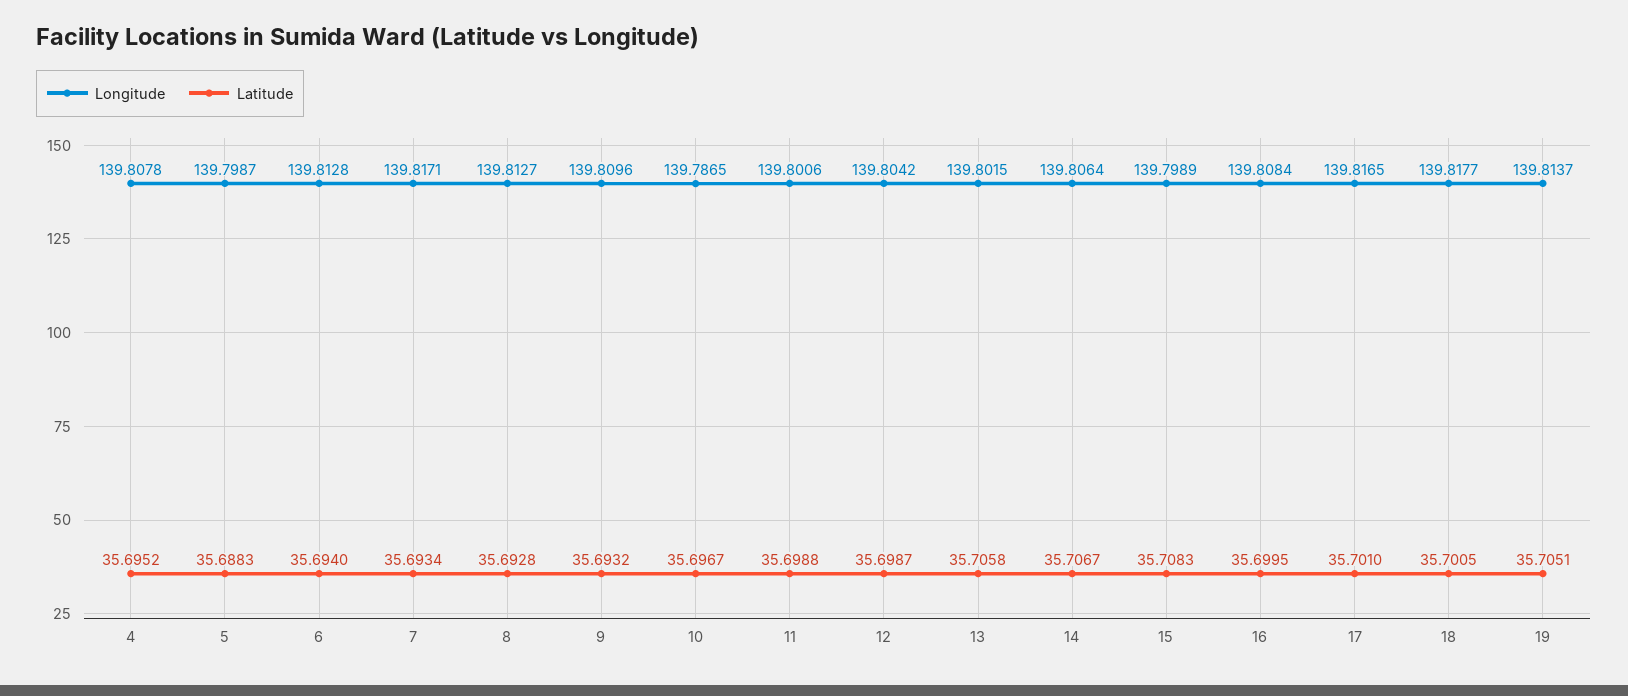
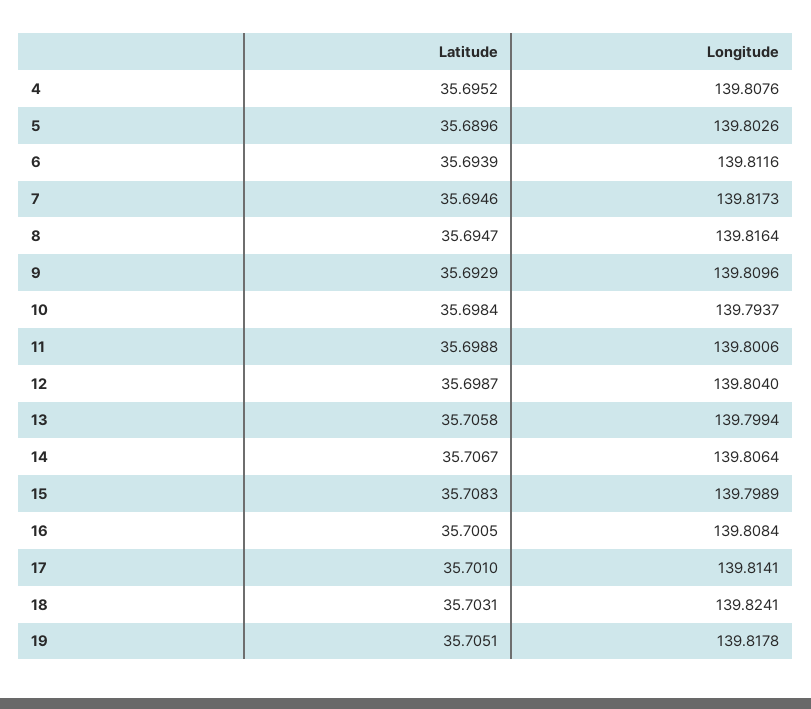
  {
    "Longitude": {
-     "4": 139.8078,
+     "4": 139.8076,
-     "5": 139.7987,
+     "5": 139.8026,
-     "6": 139.8128,
+     "6": 139.8116,
-     "7": 139.8171,
+     "7": 139.8173,
-     "8": 139.8127,
+     "8": 139.8164,
      "9": 139.8096,
-     "10": 139.7865,
+     "10": 139.7937,
      "11": 139.8006,
-     "12": 139.8042,
+     "12": 139.804,
-     "13": 139.8015,
+     "13": 139.7994,
      "14": 139.8064,
      "15": 139.7989,
      "16": 139.8084,
-     "17": 139.8165,
+     "17": 139.8141,
-     "18": 139.8177,
+     "18": 139.8241,
-     "19": 139.8137
+     "19": 139.8178
    },
    "Latitude": {
      "4": 35.6952,
-     "5": 35.6883,
+     "5": 35.6896,
-     "6": 35.694,
+     "6": 35.6939,
-     "7": 35.6934,
+     "7": 35.6946,
-     "8": 35.6928,
+     "8": 35.6947,
-     "9": 35.6932,
+     "9": 35.6929,
-     "10": 35.6967,
+     "10": 35.6984,
      "11": 35.6988,
      "12": 35.6987,
      "13": 35.7058,
      "14": 35.7067,
      "15": 35.7083,
-     "16": 35.6995,
+     "16": 35.7005,
      "17": 35.701,
-     "18": 35.7005,
+     "18": 35.7031,
      "19": 35.7051
    }
  }

